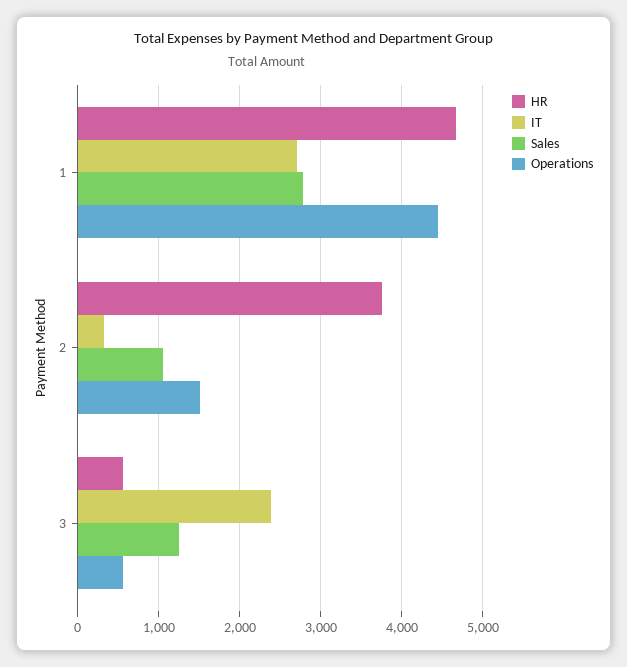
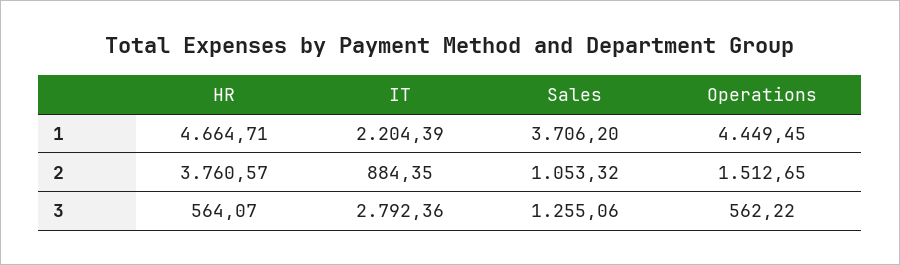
  {
    "HR": {
      "1": 4664.71,
      "2": 3760.57,
      "3": 564.07
    },
    "IT": {
-     "1": 2700,
+     "1": 2204.39,
-     "2": 300,
+     "2": 884.35,
-     "3": 2400
+     "3": 2792.36
    },
    "Sales": {
-     "1": 2800,
+     "1": 3706.2,
      "2": 1053.32,
      "3": 1255.06
    },
    "Operations": {
      "1": 4449.45,
      "2": 1512.65,
      "3": 562.22
    }
  }

